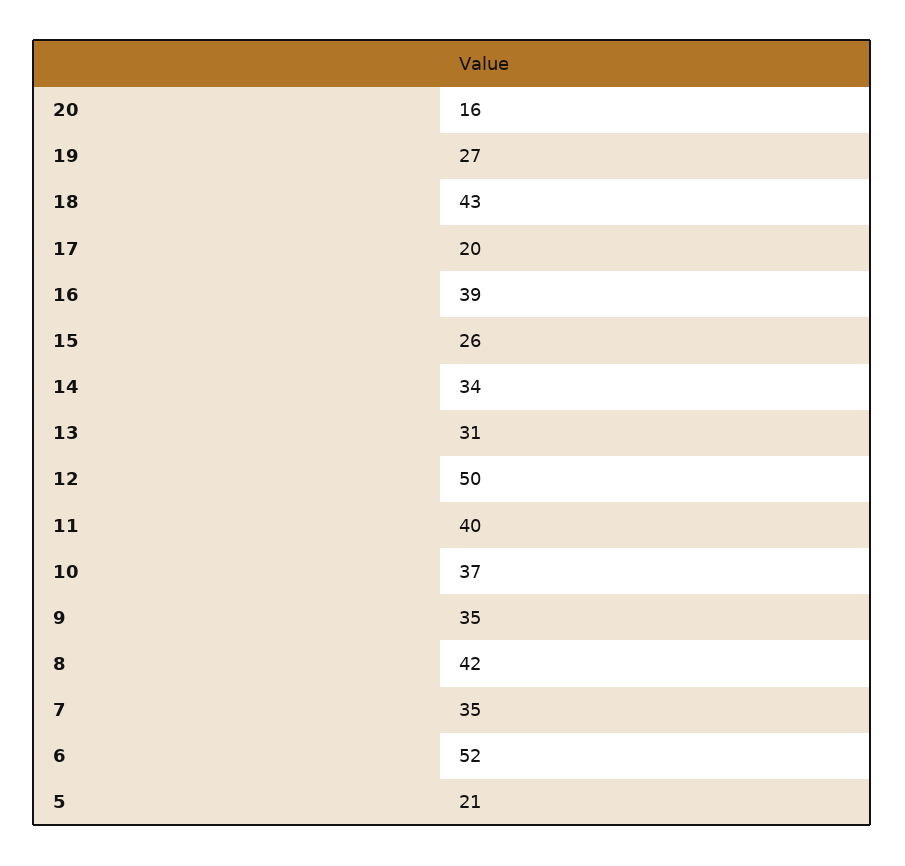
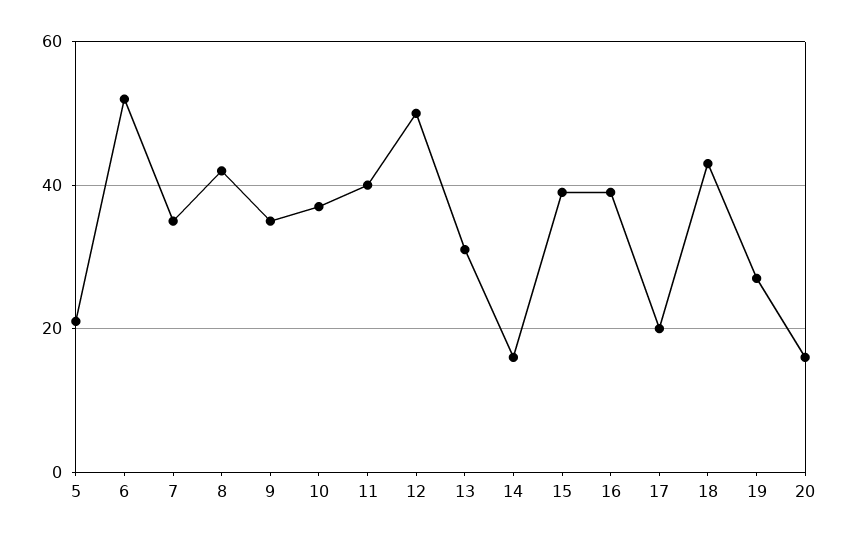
  {
    "20": 16,
    "19": 27,
    "18": 43,
    "17": 20,
    "16": 39,
-   "15": 26,
+   "15": 40,
-   "14": 34,
+   "14": 15,
    "13": 31,
    "12": 50,
    "11": 40,
    "10": 37,
    "9": 35,
    "8": 42,
    "7": 35,
    "6": 52,
    "5": 21
  }

